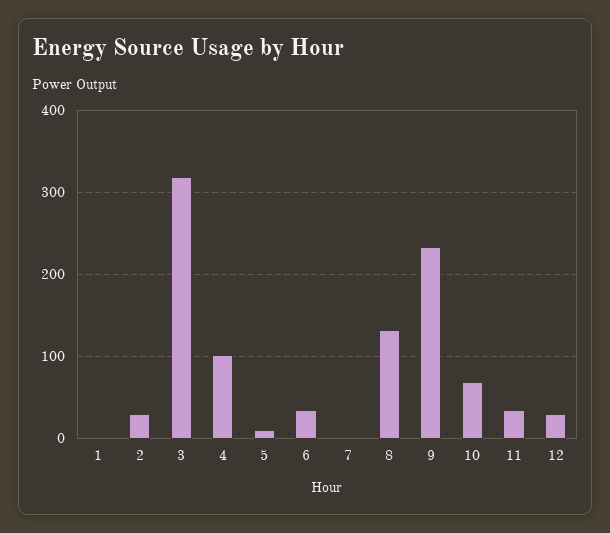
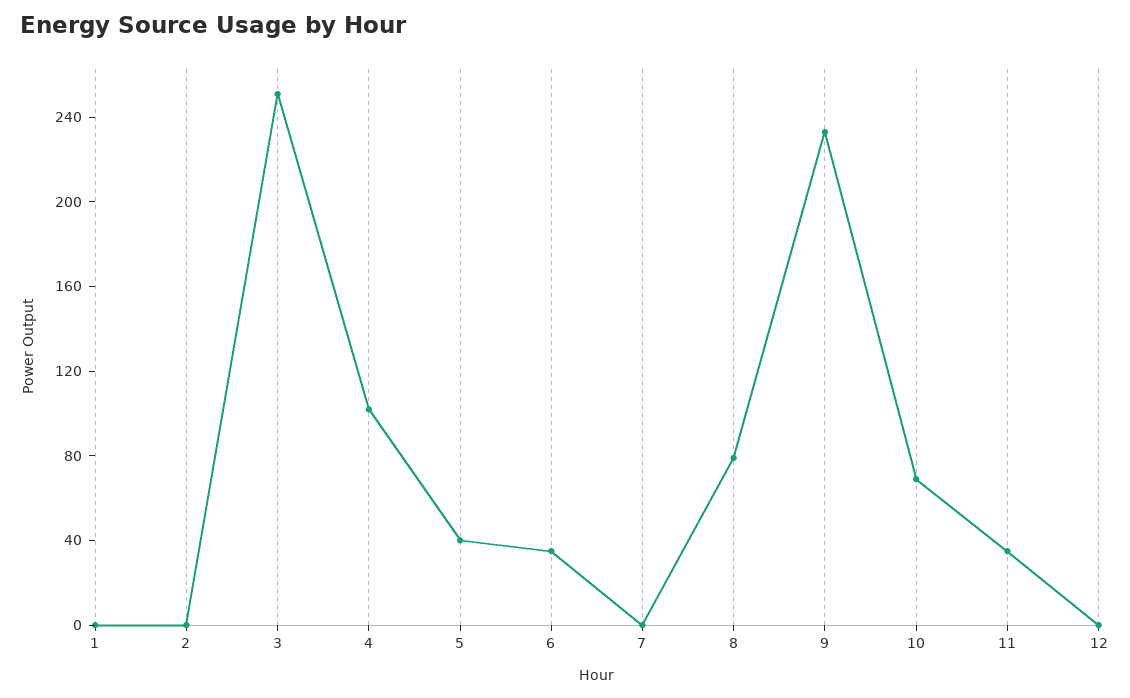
  {
    "1": 0,
-   "2": 30,
+   "2": 0,
-   "3": 320,
+   "3": 250,
    "4": 100,
-   "5": 10,
+   "5": 40,
    "6": 40,
    "7": 0,
-   "8": 130,
+   "8": 80,
    "9": 230,
    "10": 70,
    "11": 40,
-   "12": 30
+   "12": 0
  }

